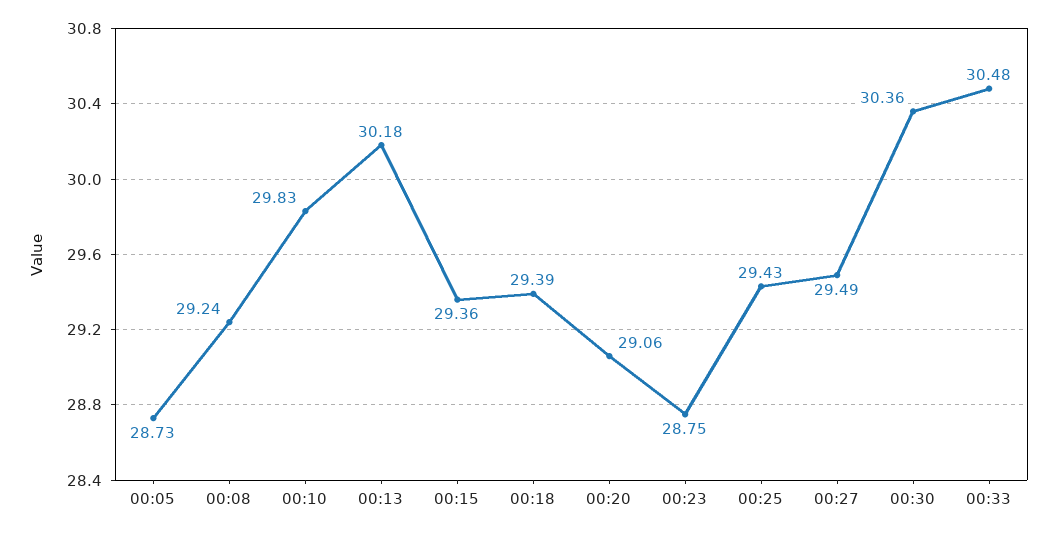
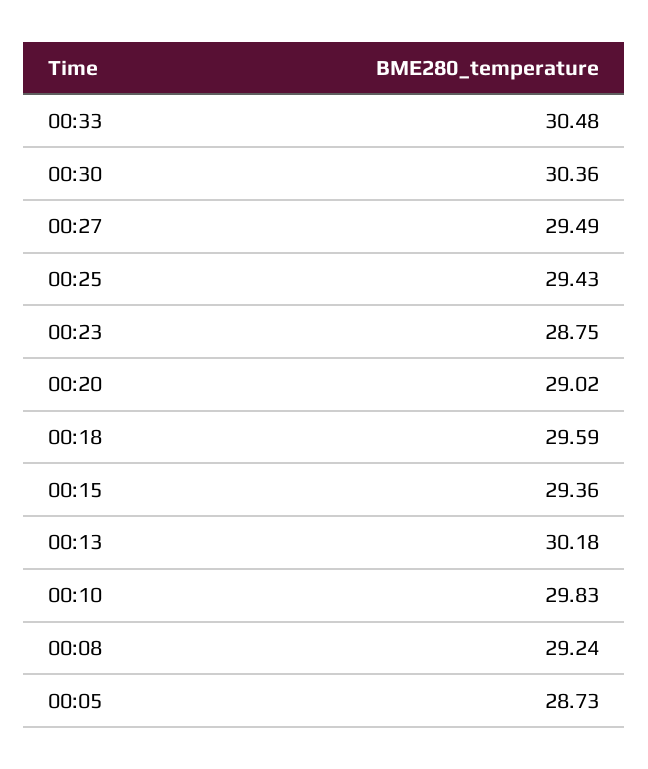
  {
    "00:05": 28.73,
    "00:08": 29.24,
    "00:10": 29.83,
    "00:13": 30.18,
    "00:15": 29.36,
-   "00:18": 29.39,
+   "00:18": 29.59,
-   "00:20": 29.06,
+   "00:20": 29.02,
    "00:23": 28.75,
    "00:25": 29.43,
    "00:27": 29.49,
    "00:30": 30.36,
    "00:33": 30.48
  }

